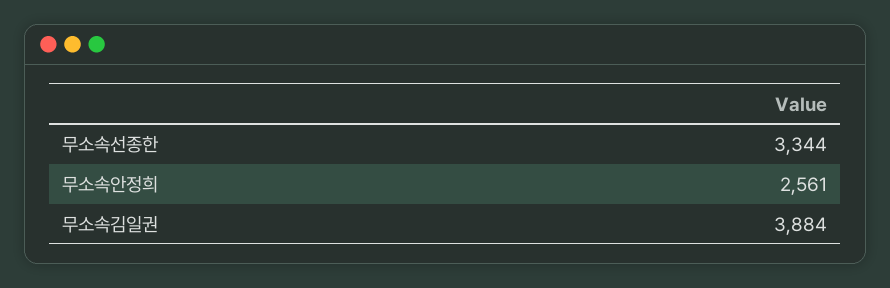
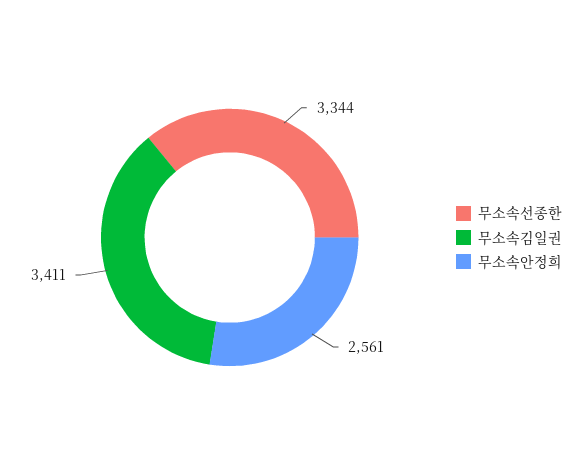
  {
    "무소속선종한": 3344,
    "무소속안정희": 2561,
-   "무소속김일권": 3884
+   "무소속김일권": 3411
  }

